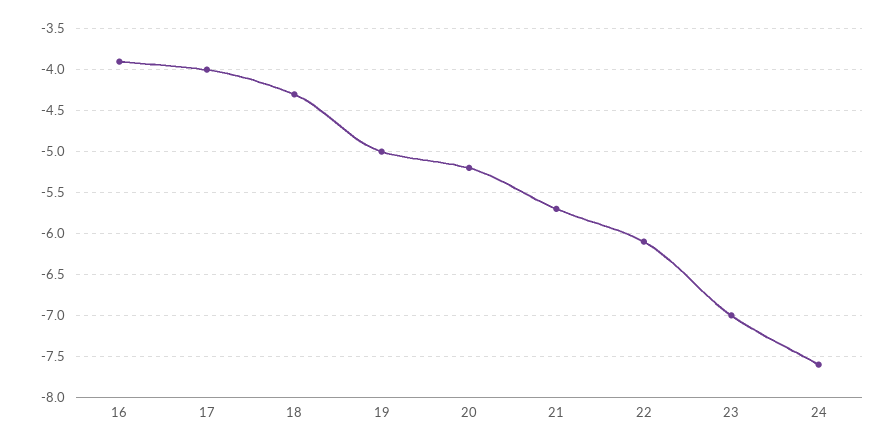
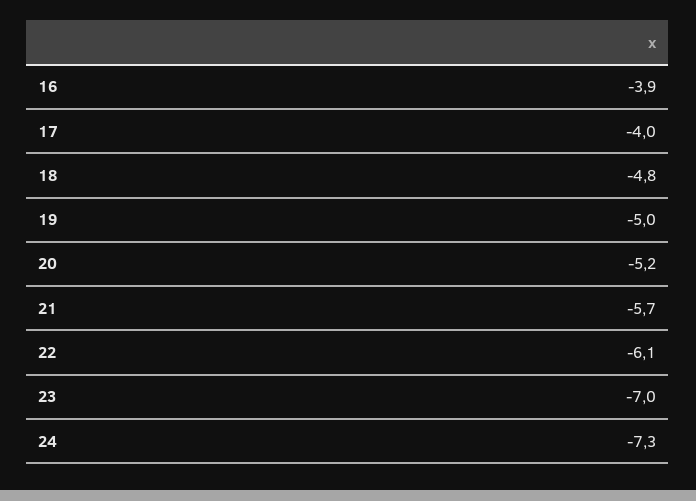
  {
    "16": -3.9,
    "17": -4,
-   "18": -4.3,
+   "18": -4.8,
    "19": -5,
    "20": -5.2,
    "21": -5.7,
    "22": -6.1,
    "23": -7,
-   "24": -7.6
+   "24": -7.3
  }

